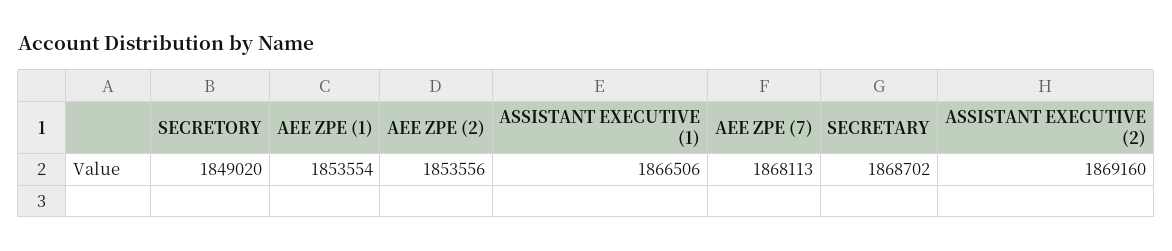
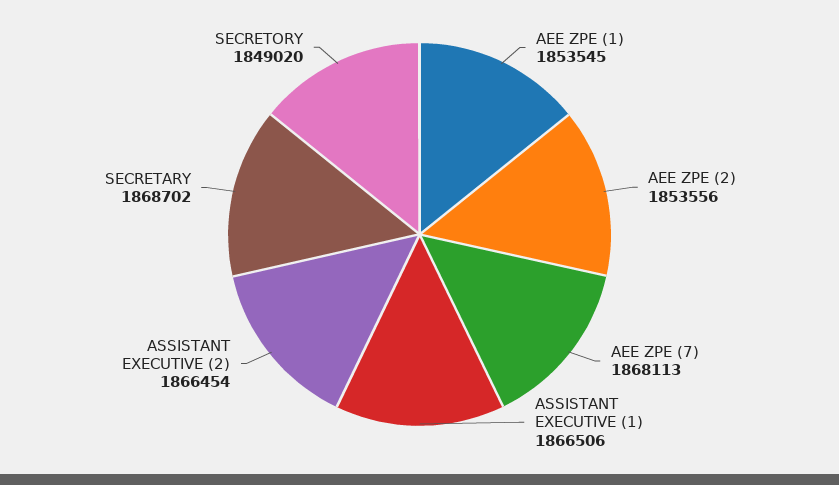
  {
    "SECRETORY": 1849020,
-   "AEE ZPE (1)": 1853554,
+   "AEE ZPE (1)": 1853545,
    "AEE ZPE (2)": 1853556,
    "ASSISTANT EXECUTIVE (1)": 1866506,
    "AEE ZPE (7)": 1868113,
    "SECRETARY": 1868702,
-   "ASSISTANT EXECUTIVE (2)": 1869160
+   "ASSISTANT EXECUTIVE (2)": 1866454
  }

